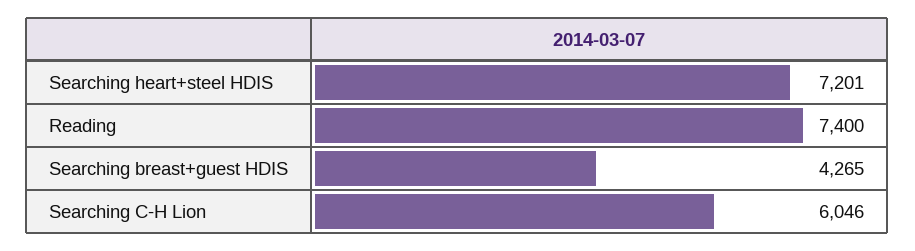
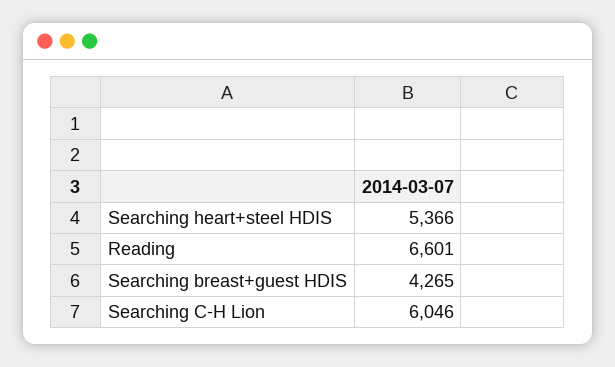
  {
-   "Searching heart+steel HDIS": 7201,
+   "Searching heart+steel HDIS": 5366,
-   "Reading": 7400,
+   "Reading": 6601,
    "Searching breast+guest HDIS": 4265,
    "Searching C-H Lion": 6046
  }

